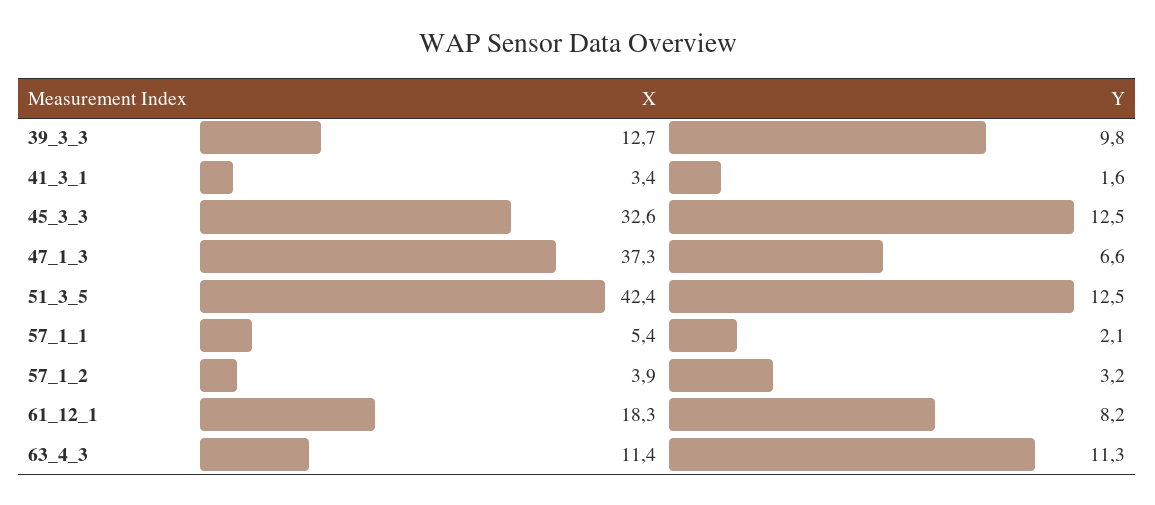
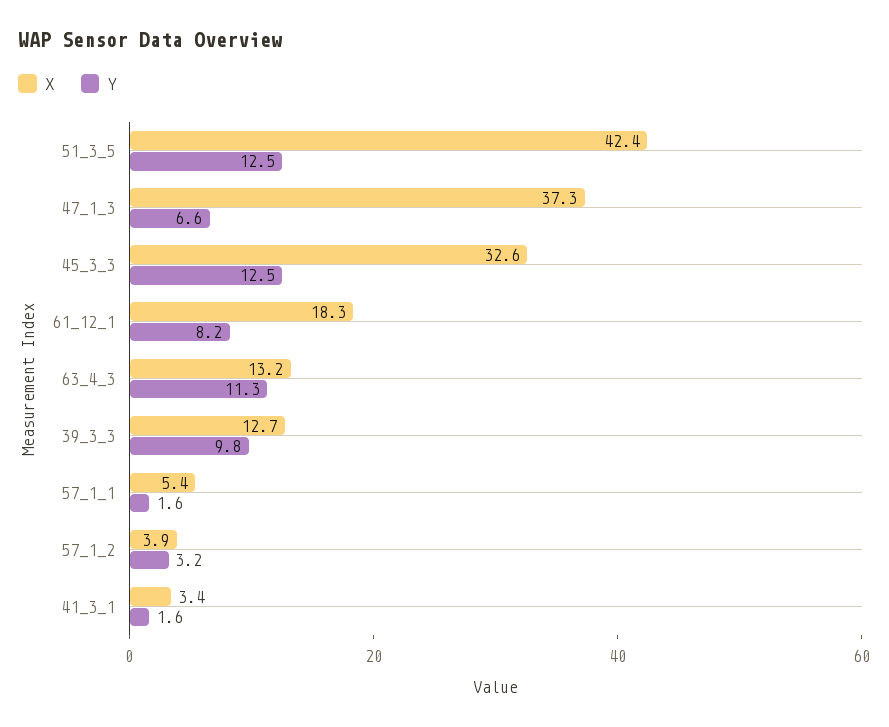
  {
    "X": {
      "39_3_3": 12.7,
      "41_3_1": 3.4,
      "45_3_3": 32.6,
      "47_1_3": 37.3,
      "51_3_5": 42.4,
      "57_1_1": 5.4,
      "57_1_2": 3.9,
      "61_12_1": 18.3,
-     "63_4_3": 11.4
+     "63_4_3": 13.2
    },
    "Y": {
      "39_3_3": 9.8,
      "41_3_1": 1.6,
      "45_3_3": 12.5,
      "47_1_3": 6.6,
      "51_3_5": 12.5,
-     "57_1_1": 2.1,
+     "57_1_1": 1.6,
      "57_1_2": 3.2,
      "61_12_1": 8.2,
      "63_4_3": 11.3
    }
  }

